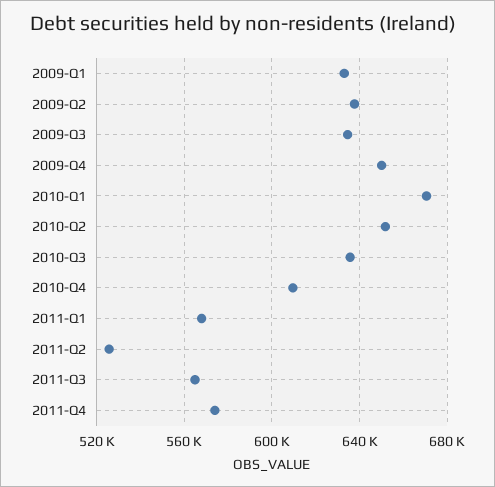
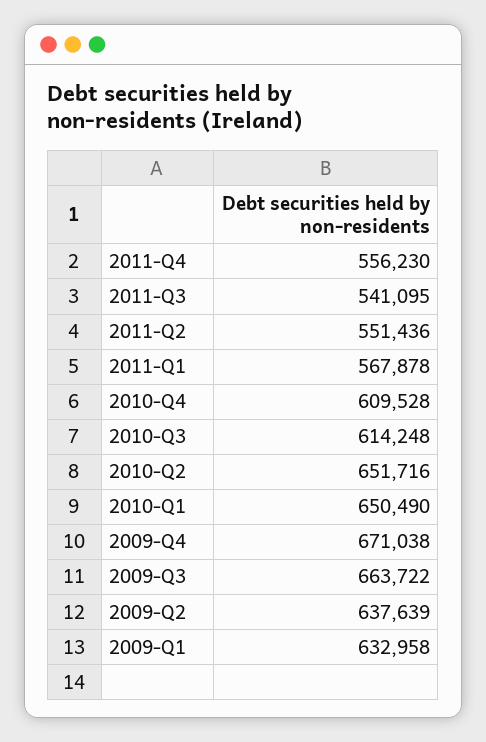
  {
    "2009-Q1": 632958,
    "2009-Q2": 637639,
-   "2009-Q3": 635000,
+   "2009-Q3": 663722,
-   "2009-Q4": 650000,
+   "2009-Q4": 671038,
-   "2010-Q1": 670000,
+   "2010-Q1": 650490,
    "2010-Q2": 651716,
-   "2010-Q3": 635000,
+   "2010-Q3": 614248,
    "2010-Q4": 609528,
    "2011-Q1": 567878,
-   "2011-Q2": 525000,
+   "2011-Q2": 551436,
-   "2011-Q3": 565000,
+   "2011-Q3": 541095,
-   "2011-Q4": 575000
+   "2011-Q4": 556230
  }

